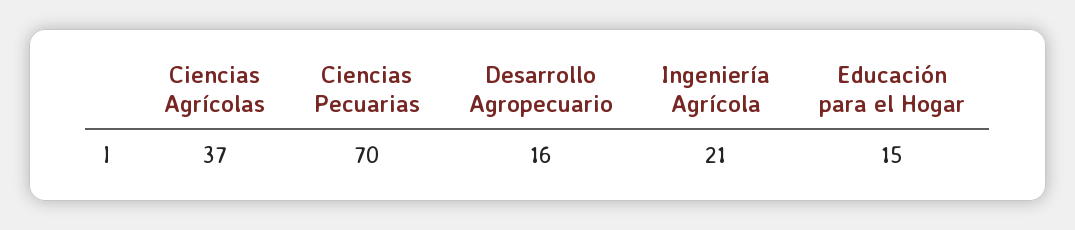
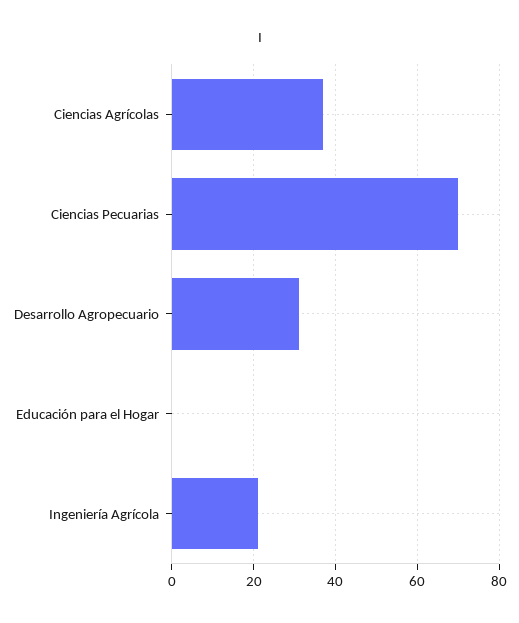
  {
    "Ciencias Agrícolas": 37,
    "Ciencias Pecuarias": 70,
-   "Desarrollo Agropecuario": 16,
+   "Desarrollo Agropecuario": 30,
    "Ingeniería Agrícola": 21,
-   "Educación para el Hogar": 15
+   "Educación para el Hogar": 0
  }

